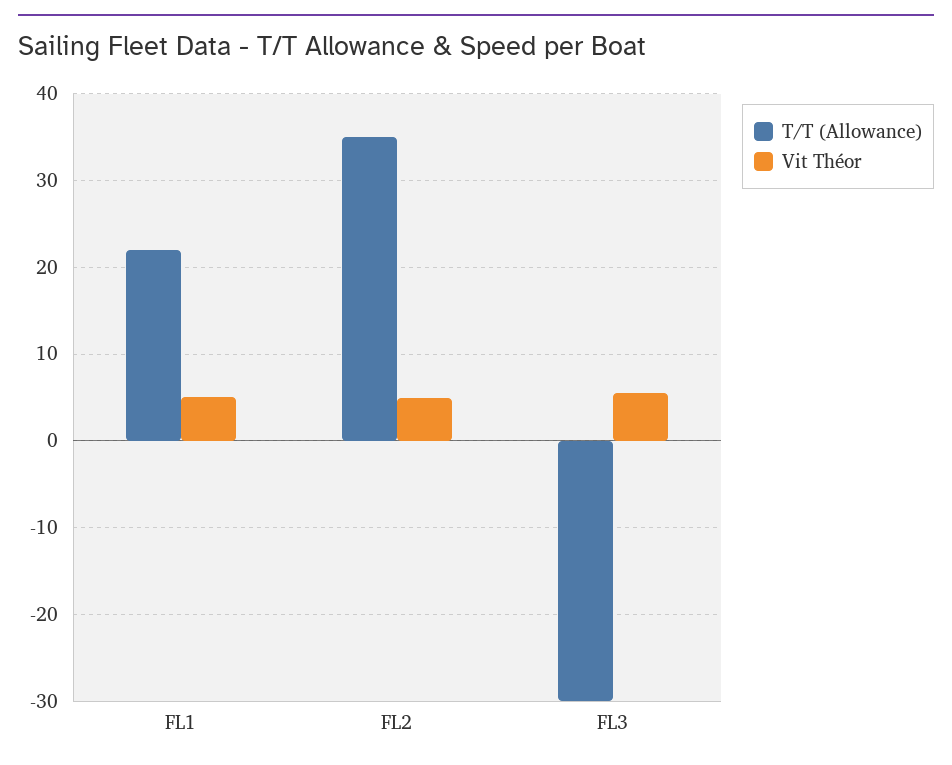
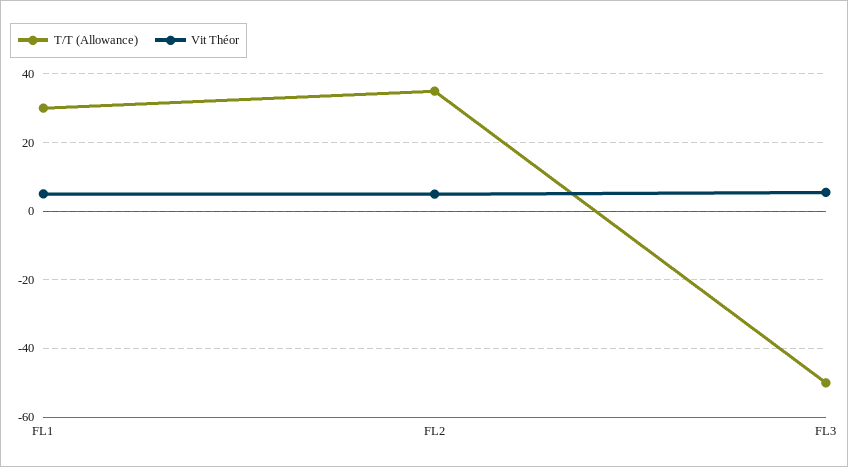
  {
    "T/T (Allowance)": {
-     "FL1": 22,
+     "FL1": 30,
      "FL2": 35,
-     "FL3": -30
+     "FL3": -50
    },
    "Vit Théor": {
      "FL1": 5,
      "FL2": 5,
      "FL3": 6
    }
  }

